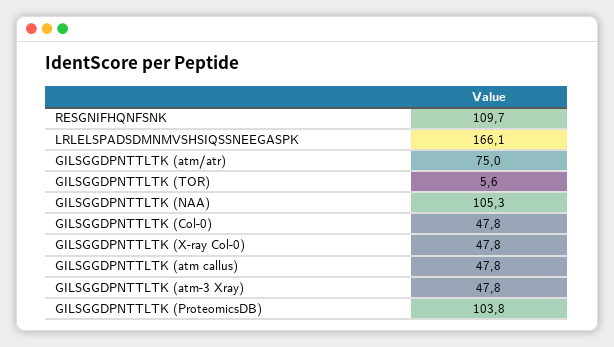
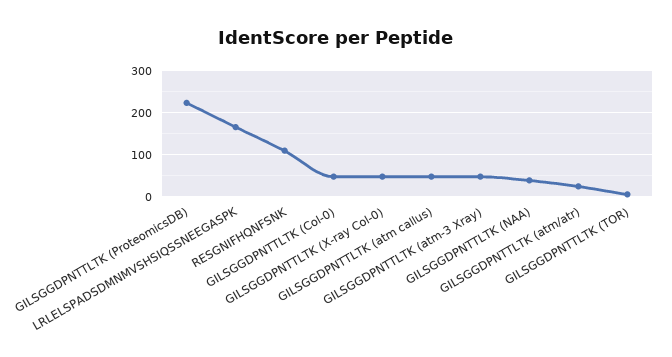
  {
    "RESGNIFHQNFSNK": 109.7,
    "LRLELSPADSDMNMVSHSIQSSNEEGASPK": 166.1,
-   "GILSGGDPNTTLTK (atm/atr)": 75,
+   "GILSGGDPNTTLTK (atm/atr)": 20,
    "GILSGGDPNTTLTK (TOR)": 5.6,
-   "GILSGGDPNTTLTK (NAA)": 105.3,
+   "GILSGGDPNTTLTK (NAA)": 40,
    "GILSGGDPNTTLTK (Col-0)": 47.8,
    "GILSGGDPNTTLTK (X-ray Col-0)": 47.8,
    "GILSGGDPNTTLTK (atm callus)": 47.8,
    "GILSGGDPNTTLTK (atm-3 Xray)": 47.8,
-   "GILSGGDPNTTLTK (ProteomicsDB)": 103.8
+   "GILSGGDPNTTLTK (ProteomicsDB)": 220
  }

